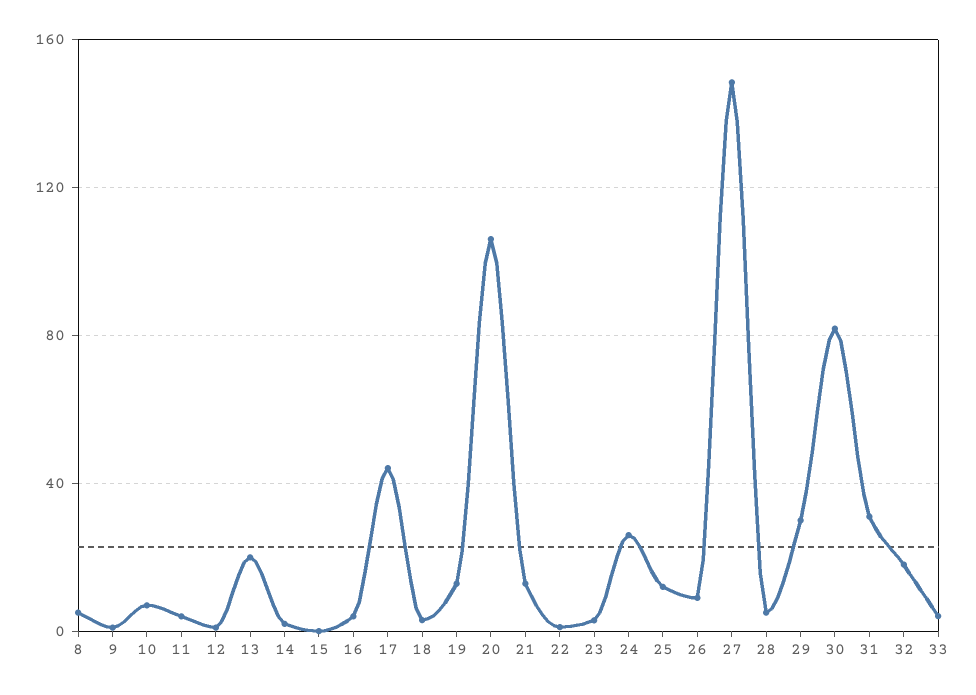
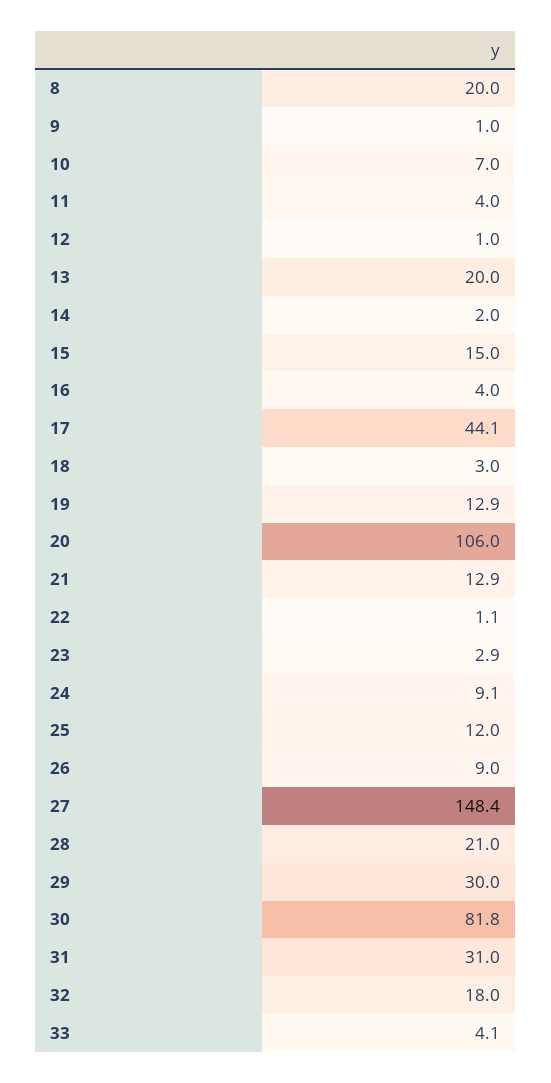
  {
-   "8": 5,
+   "8": 20,
    "9": 1,
    "10": 7,
    "11": 4,
    "12": 1,
    "13": 20,
    "14": 2,
-   "15": 0,
+   "15": 15,
    "16": 4,
    "17": 44.1,
    "18": 3,
    "19": 12.9,
    "20": 106,
    "21": 12.9,
    "22": 1.1,
    "23": 2.9,
-   "24": 25,
+   "24": 9.1,
    "25": 12,
    "26": 9,
    "27": 148.4,
-   "28": 5,
+   "28": 21,
    "29": 30,
    "30": 81.8,
    "31": 31,
    "32": 18,
    "33": 4.1
  }

